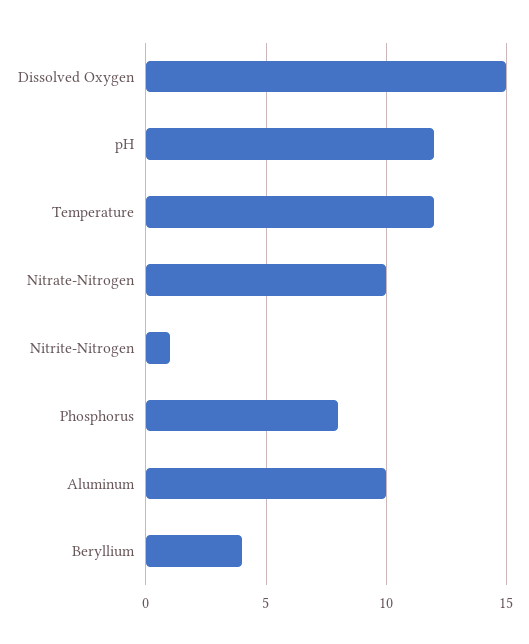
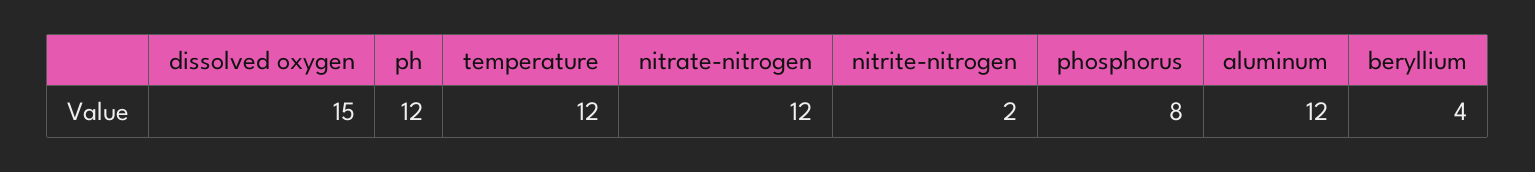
  {
    "Dissolved Oxygen": 15,
    "pH": 12,
    "Temperature": 12,
-   "Nitrate-Nitrogen": 10,
+   "Nitrate-Nitrogen": 12,
-   "Nitrite-Nitrogen": 1,
+   "Nitrite-Nitrogen": 2,
    "Phosphorus": 8,
-   "Aluminum": 10,
+   "Aluminum": 12,
    "Beryllium": 4
  }

